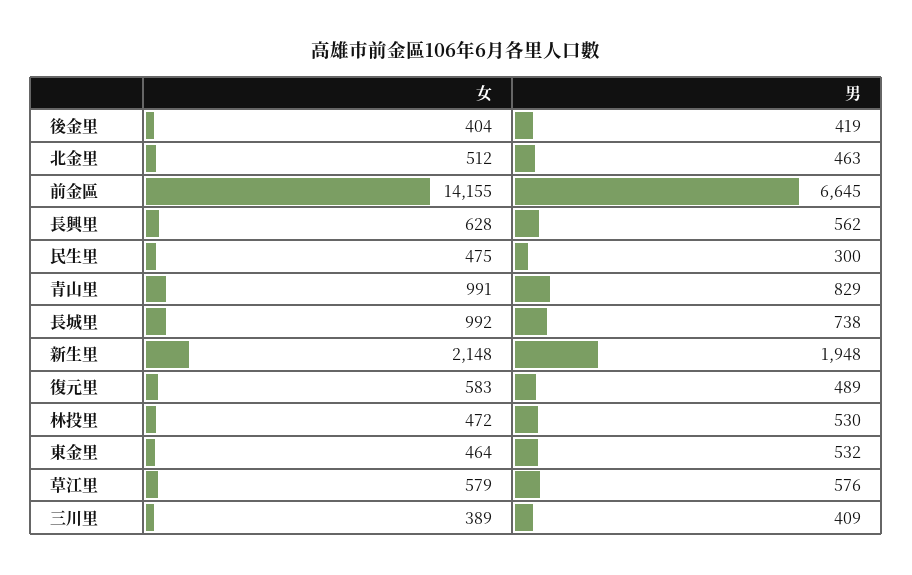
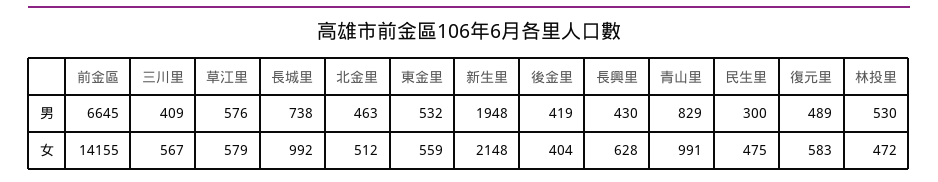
  {
    "女": {
      "後金里": 404,
      "北金里": 512,
      "前金區": 14155,
      "長興里": 628,
      "民生里": 475,
      "青山里": 991,
      "長城里": 992,
      "新生里": 2148,
      "復元里": 583,
      "林投里": 472,
-     "東金里": 464,
+     "東金里": 559,
      "草江里": 579,
-     "三川里": 389
+     "三川里": 567
    },
    "男": {
      "後金里": 419,
      "北金里": 463,
      "前金區": 6645,
-     "長興里": 562,
+     "長興里": 430,
      "民生里": 300,
      "青山里": 829,
      "長城里": 738,
      "新生里": 1948,
      "復元里": 489,
      "林投里": 530,
      "東金里": 532,
      "草江里": 576,
      "三川里": 409
    }
  }

